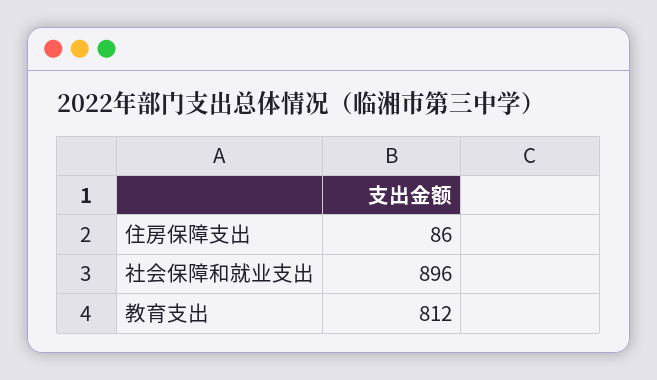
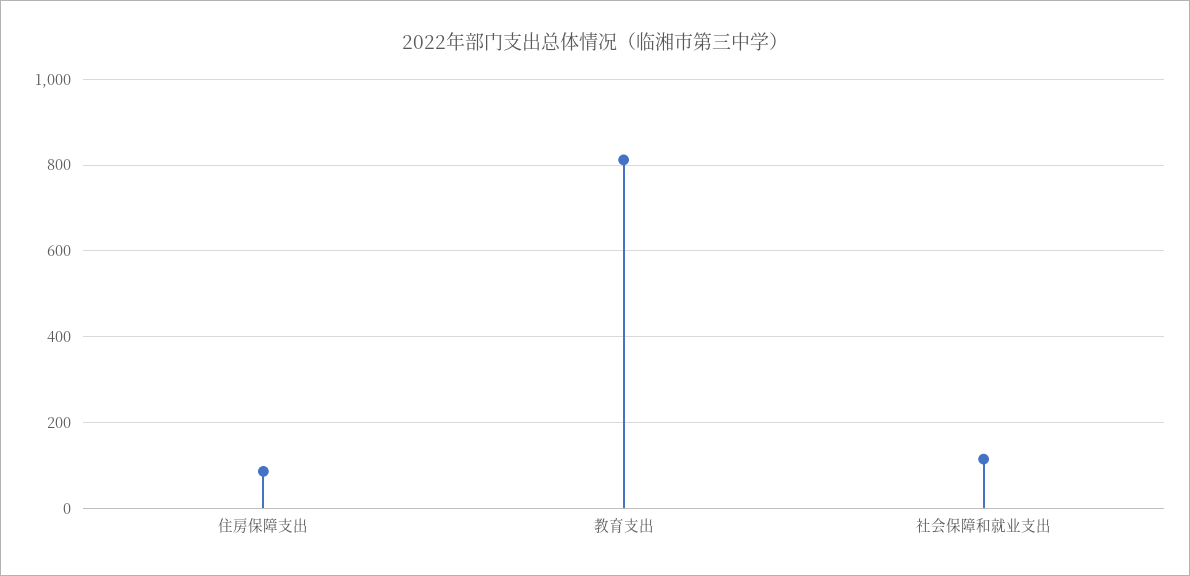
  {
    "住房保障支出": 86,
-   "社会保障和就业支出": 896,
+   "社会保障和就业支出": 120,
    "教育支出": 812
  }

